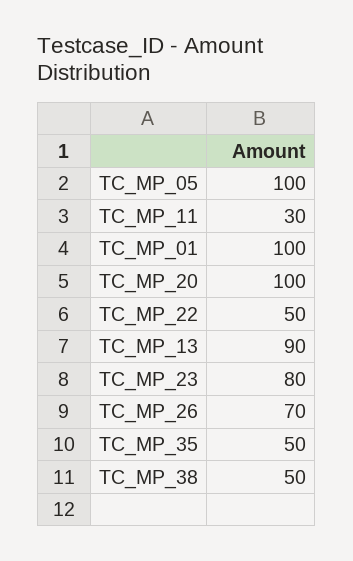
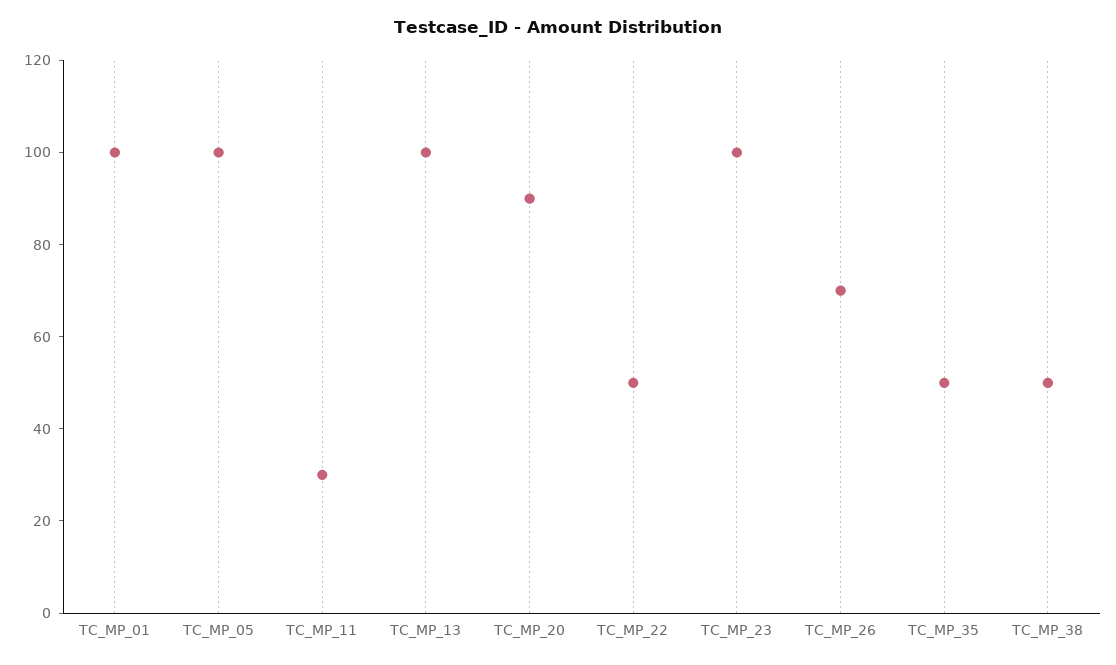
  {
    "TC_MP_05": 100,
    "TC_MP_11": 30,
    "TC_MP_01": 100,
-   "TC_MP_20": 100,
+   "TC_MP_20": 90,
    "TC_MP_22": 50,
-   "TC_MP_13": 90,
+   "TC_MP_13": 100,
-   "TC_MP_23": 80,
+   "TC_MP_23": 100,
    "TC_MP_26": 70,
    "TC_MP_35": 50,
    "TC_MP_38": 50
  }

